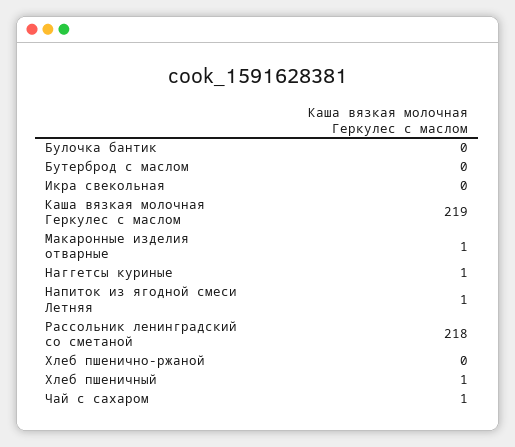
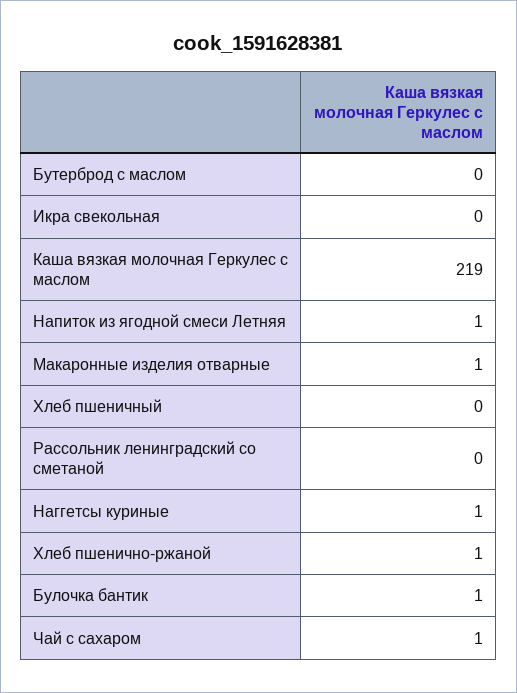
  {
-   "Булочка бантик": 0,
+   "Булочка бантик": 1,
    "Бутерброд с маслом": 0,
    "Икра свекольная": 0,
    "Каша вязкая молочная Геркулес с маслом": 219,
    "Макаронные изделия отварные": 1,
    "Наггетсы куриные": 1,
    "Напиток из ягодной смеси Летняя": 1,
-   "Рассольник ленинградский со сметаной": 218,
+   "Рассольник ленинградский со сметаной": 0,
-   "Хлеб пшенично-ржаной": 0,
+   "Хлеб пшенично-ржаной": 1,
-   "Хлеб пшеничный": 1,
+   "Хлеб пшеничный": 0,
    "Чай с сахаром": 1
  }

